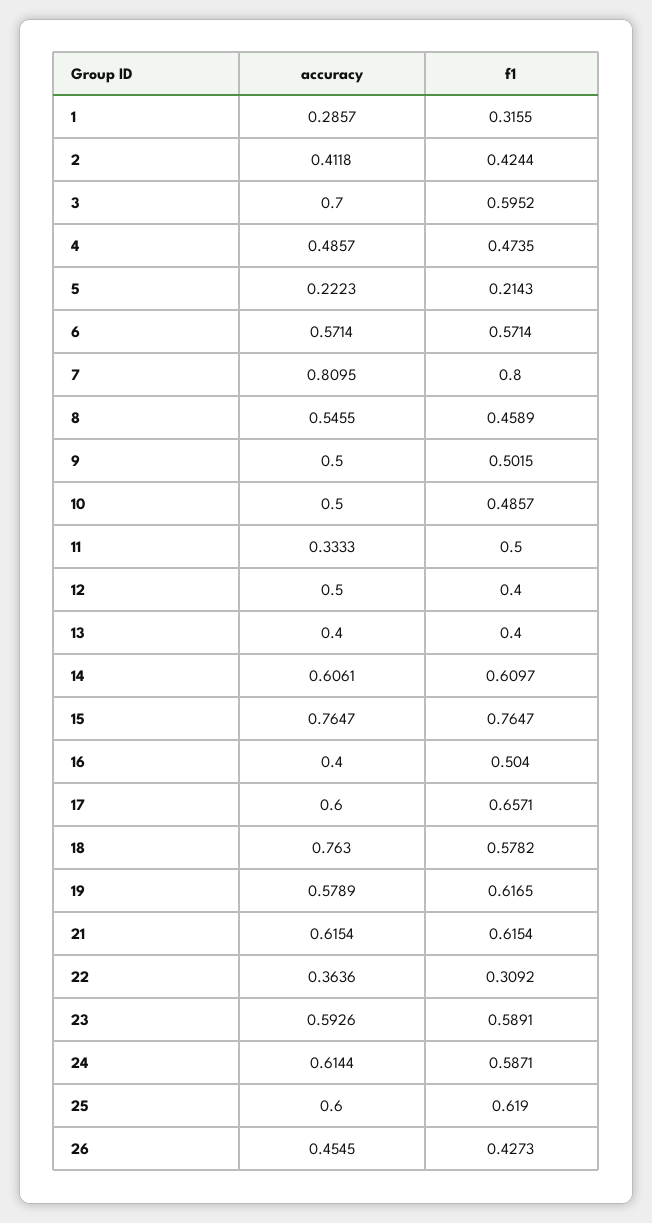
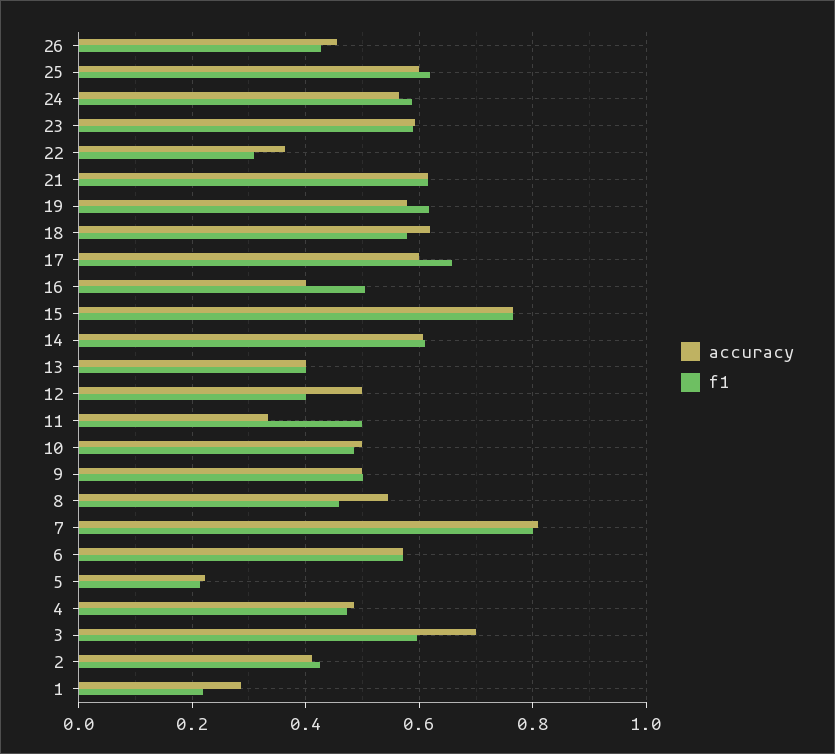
  {
    "accuracy": {
      "1": 0.2857,
      "2": 0.4118,
      "3": 0.7,
      "4": 0.4857,
      "5": 0.2223,
      "6": 0.5714,
      "7": 0.8095,
      "8": 0.5455,
      "9": 0.5,
      "10": 0.5,
      "11": 0.3333,
      "12": 0.5,
      "13": 0.4,
      "14": 0.6061,
      "15": 0.7647,
      "16": 0.4,
      "17": 0.6,
-     "18": 0.763,
+     "18": 0.62,
      "19": 0.5789,
      "21": 0.6154,
      "22": 0.3636,
      "23": 0.5926,
-     "24": 0.6144,
+     "24": 0.56,
      "25": 0.6,
      "26": 0.4545
    },
    "f1": {
-     "1": 0.3155,
+     "1": 0.22,
      "2": 0.4244,
      "3": 0.5952,
      "4": 0.4735,
      "5": 0.2143,
      "6": 0.5714,
      "7": 0.8,
      "8": 0.4589,
      "9": 0.5015,
      "10": 0.4857,
      "11": 0.5,
      "12": 0.4,
      "13": 0.4,
      "14": 0.6097,
      "15": 0.7647,
      "16": 0.504,
      "17": 0.6571,
      "18": 0.5782,
      "19": 0.6165,
      "21": 0.6154,
      "22": 0.3092,
      "23": 0.5891,
      "24": 0.5871,
      "25": 0.619,
      "26": 0.4273
    }
  }

